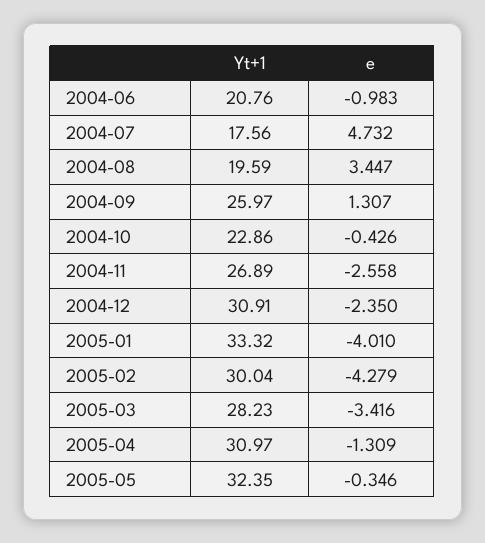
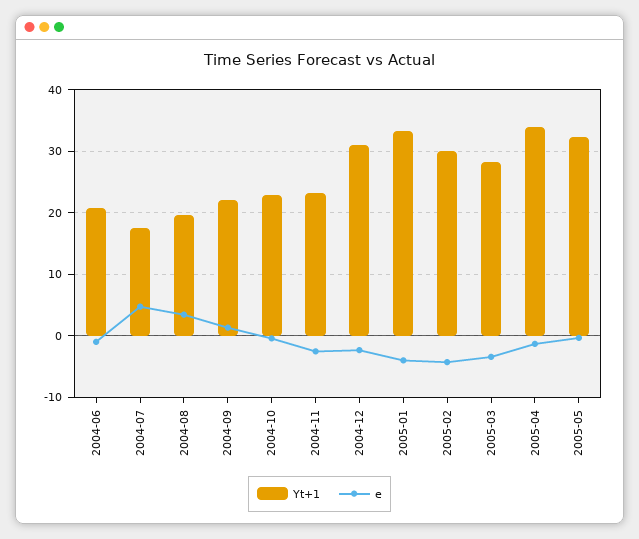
  {
    "Yt+1": {
      "2004-06": 20.76,
      "2004-07": 17.56,
      "2004-08": 19.59,
-     "2004-09": 25.97,
+     "2004-09": 22,
      "2004-10": 22.86,
-     "2004-11": 26.89,
+     "2004-11": 23,
      "2004-12": 30.91,
      "2005-01": 33.32,
      "2005-02": 30.04,
      "2005-03": 28.23,
-     "2005-04": 30.97,
+     "2005-04": 34,
      "2005-05": 32.35
    },
    "e": {
      "2004-06": -0.983,
      "2004-07": 4.732,
      "2004-08": 3.447,
      "2004-09": 1.307,
      "2004-10": -0.426,
      "2004-11": -2.558,
      "2004-12": -2.35,
      "2005-01": -4.01,
      "2005-02": -4.279,
      "2005-03": -3.416,
      "2005-04": -1.309,
      "2005-05": -0.346
    }
  }

